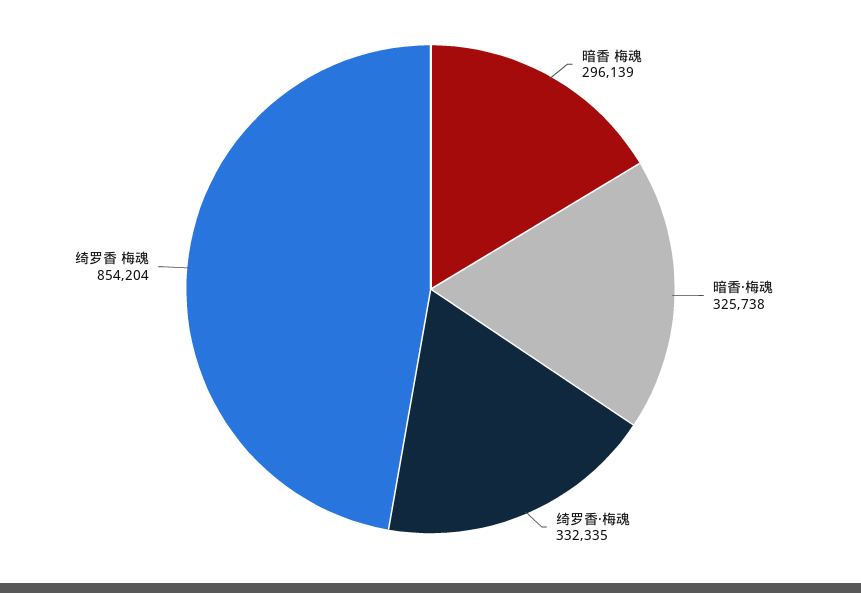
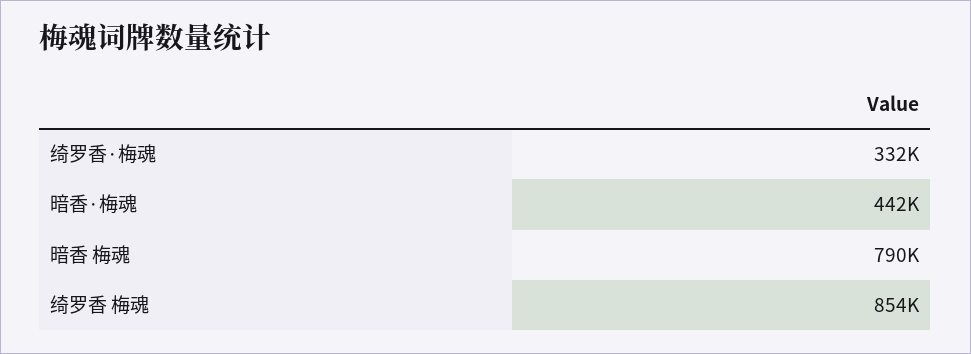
  {
-   "暗香 梅魂": 296139,
+   "暗香 梅魂": 790000,
-   "暗香·梅魂": 325738,
+   "暗香·梅魂": 442000,
    "绮罗香·梅魂": 332335,
    "绮罗香 梅魂": 854204
  }

